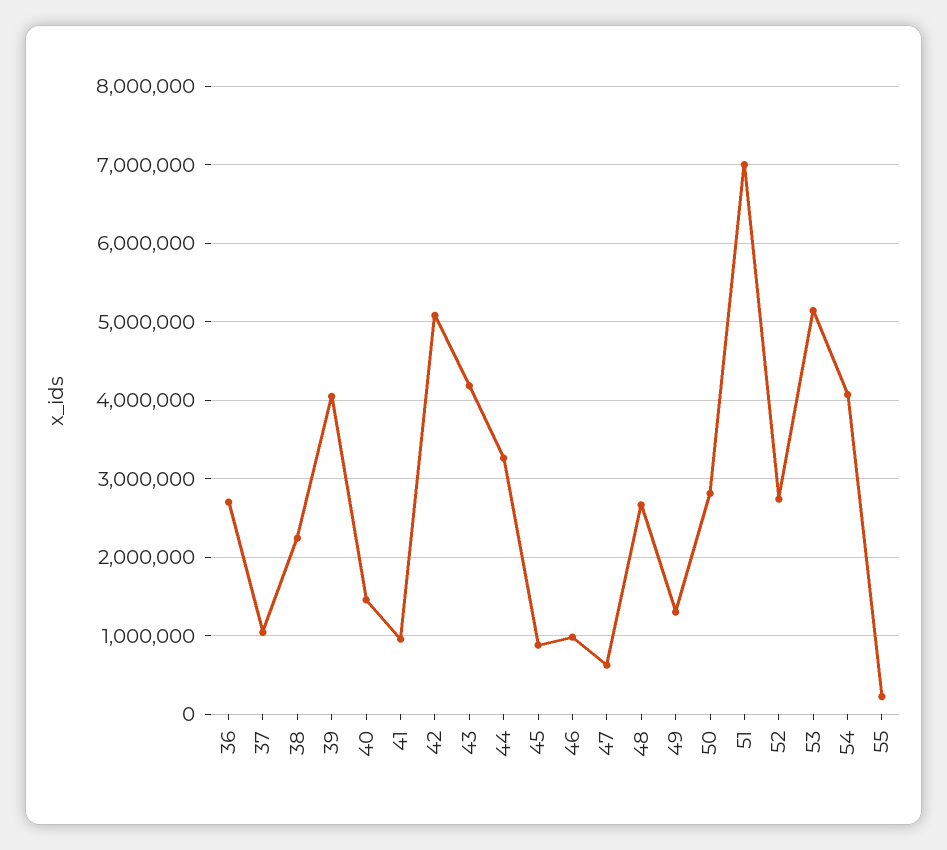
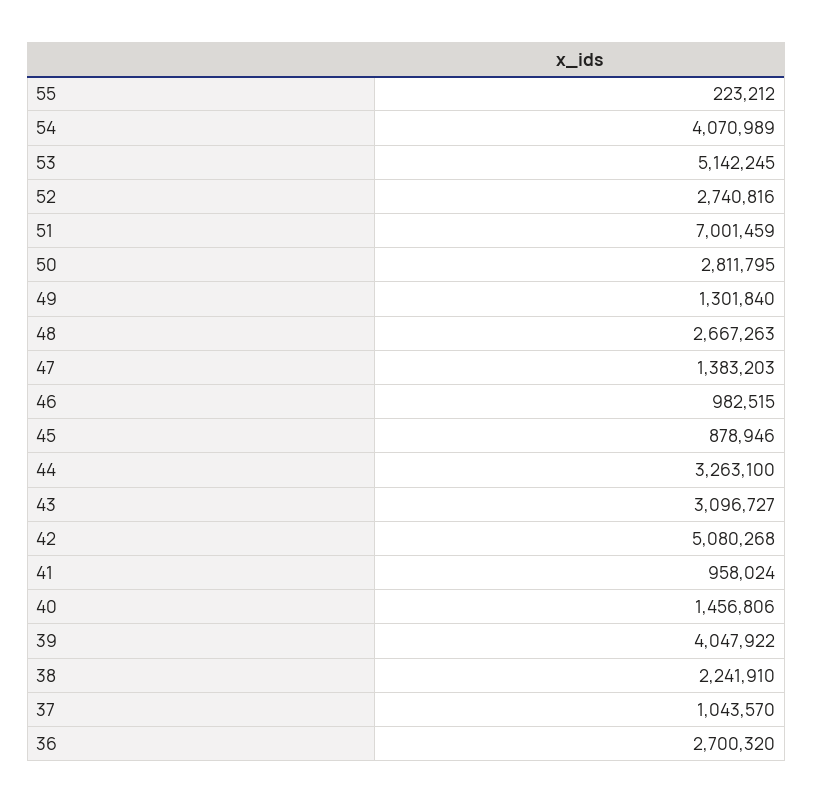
  {
    "36": 2700320,
    "37": 1043570,
    "38": 2241910,
    "39": 4047922,
    "40": 1456806,
    "41": 958024,
    "42": 5080268,
-   "43": 4200000,
+   "43": 3096727,
    "44": 3263100,
    "45": 878946,
    "46": 982515,
-   "47": 600000,
+   "47": 1383203,
    "48": 2667263,
    "49": 1301840,
    "50": 2811795,
    "51": 7001459,
    "52": 2740816,
    "53": 5142245,
    "54": 4070989,
    "55": 223212
  }

